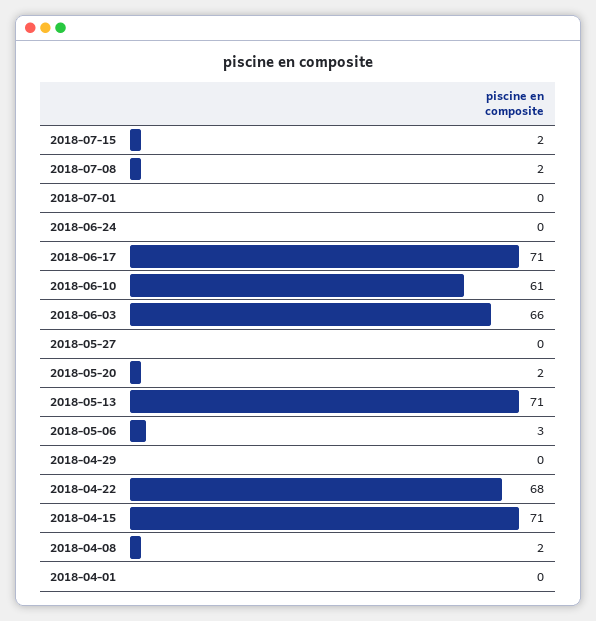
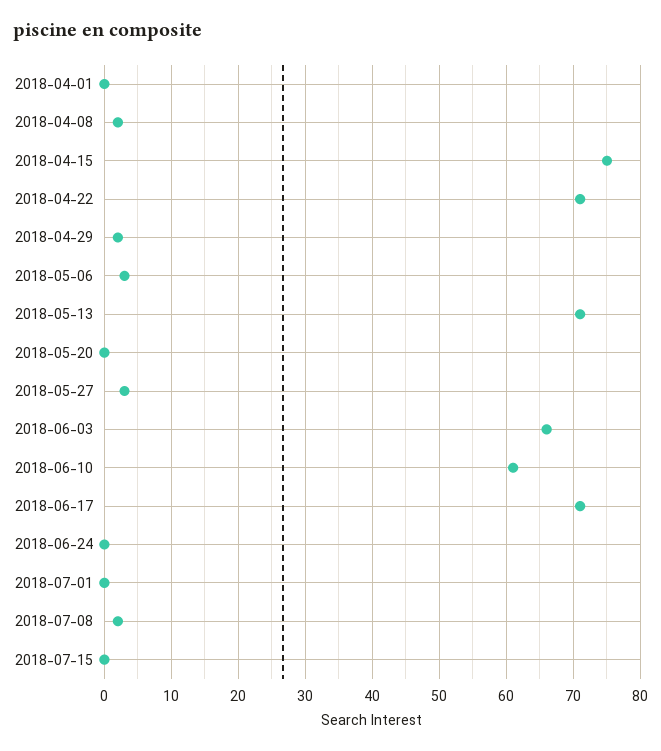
  {
-   "2018-07-15": 2,
+   "2018-07-15": 0,
    "2018-07-08": 2,
    "2018-07-01": 0,
    "2018-06-24": 0,
    "2018-06-17": 71,
    "2018-06-10": 61,
    "2018-06-03": 66,
-   "2018-05-27": 0,
+   "2018-05-27": 3,
-   "2018-05-20": 2,
+   "2018-05-20": 0,
    "2018-05-13": 71,
    "2018-05-06": 3,
-   "2018-04-29": 0,
+   "2018-04-29": 2,
-   "2018-04-22": 68,
+   "2018-04-22": 71,
-   "2018-04-15": 71,
+   "2018-04-15": 75,
    "2018-04-08": 2,
    "2018-04-01": 0
  }

